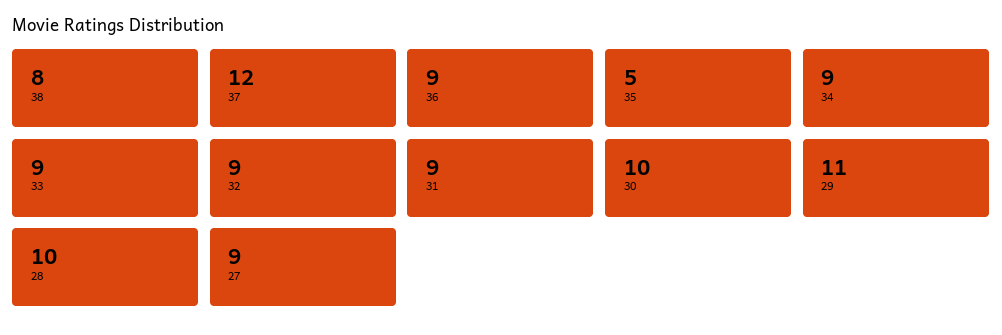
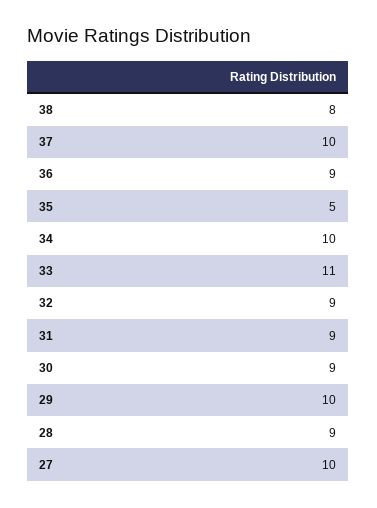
  {
    "38": 8,
-   "37": 12,
+   "37": 10,
    "36": 9,
    "35": 5,
-   "34": 9,
+   "34": 10,
-   "33": 9,
+   "33": 11,
    "32": 9,
    "31": 9,
-   "30": 10,
+   "30": 9,
-   "29": 11,
+   "29": 10,
-   "28": 10,
+   "28": 9,
-   "27": 9
+   "27": 10
  }

